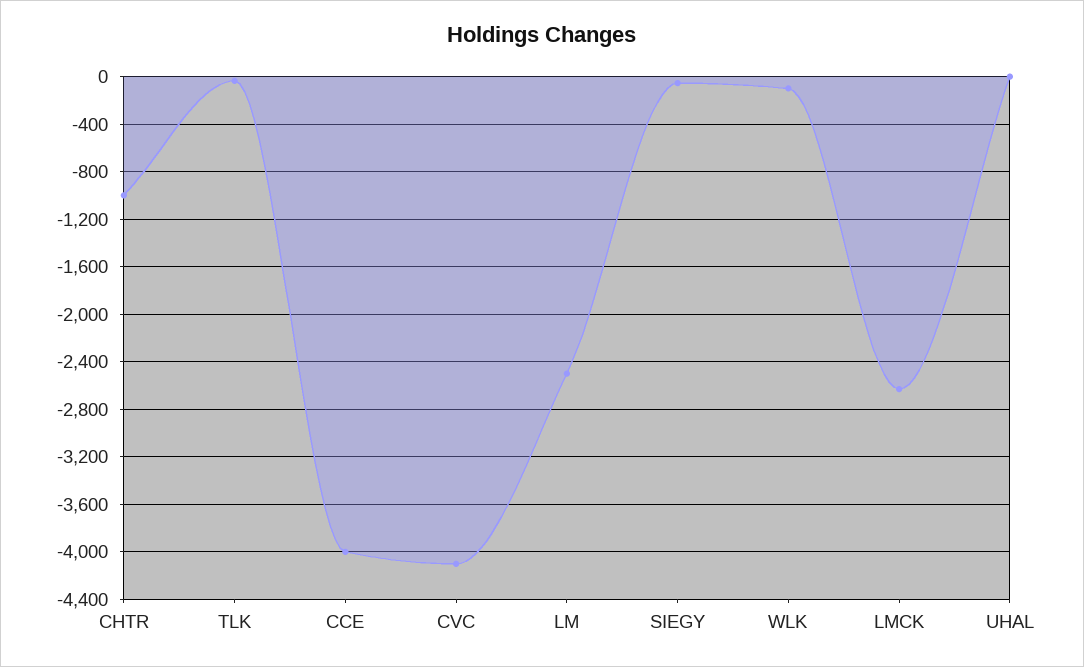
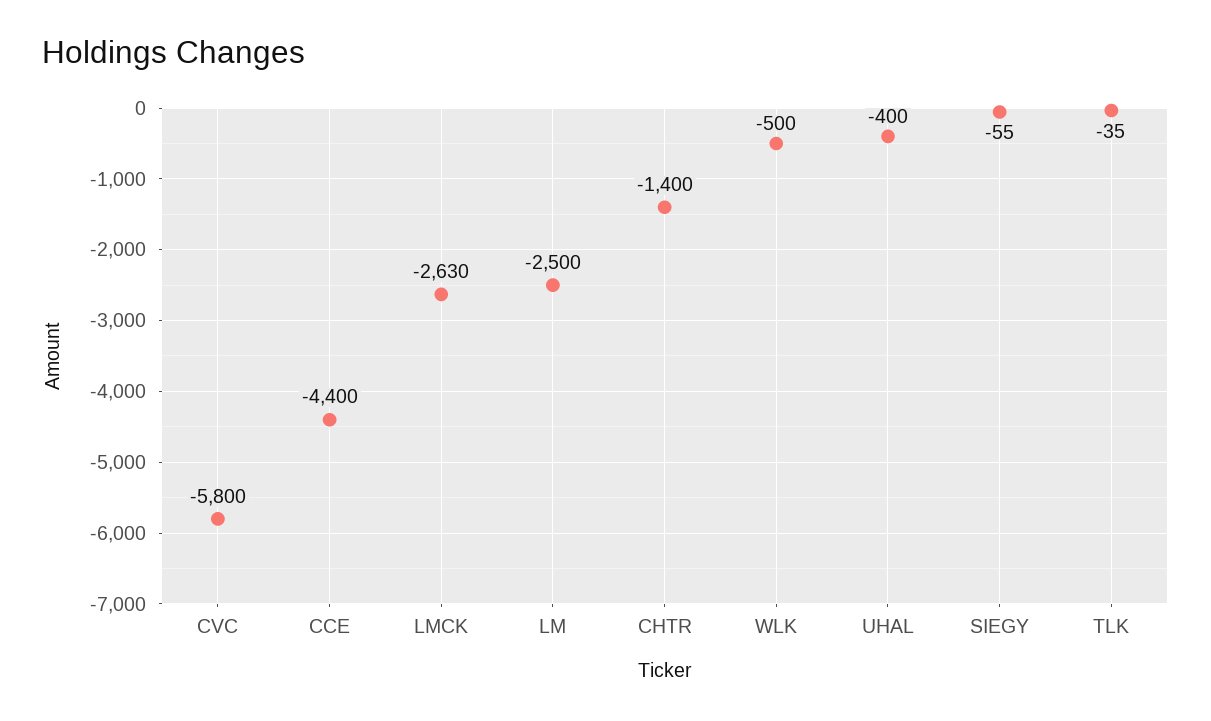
  {
-   "CHTR": -1000,
+   "CHTR": -1400,
    "TLK": -35,
-   "CCE": -4000,
+   "CCE": -4400,
-   "CVC": -4100,
+   "CVC": -5800,
    "LM": -2500,
    "SIEGY": -55,
-   "WLK": -100,
+   "WLK": -500,
    "LMCK": -2630,
-   "UHAL": 0
+   "UHAL": -400
  }

